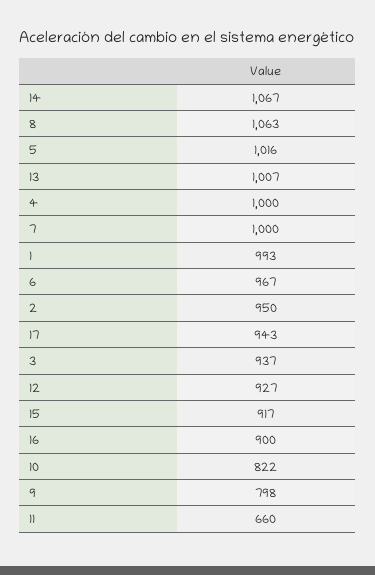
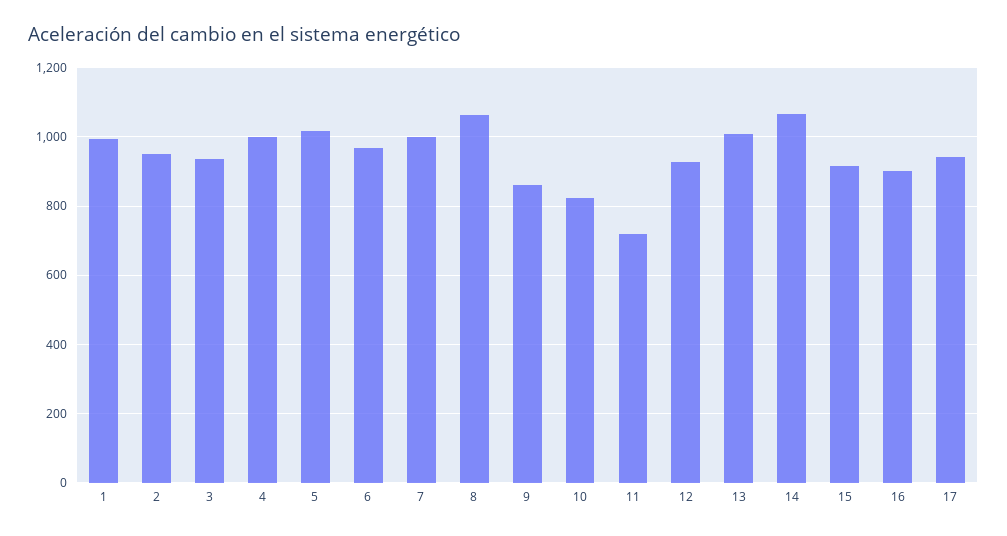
  {
    "14": 1067,
    "8": 1063,
    "5": 1016,
    "13": 1007,
    "4": 1000,
    "7": 1000,
    "1": 993,
    "6": 967,
    "2": 950,
    "17": 943,
    "3": 937,
    "12": 927,
    "15": 917,
    "16": 900,
    "10": 822,
-   "9": 798,
+   "9": 860,
-   "11": 660
+   "11": 720
  }

